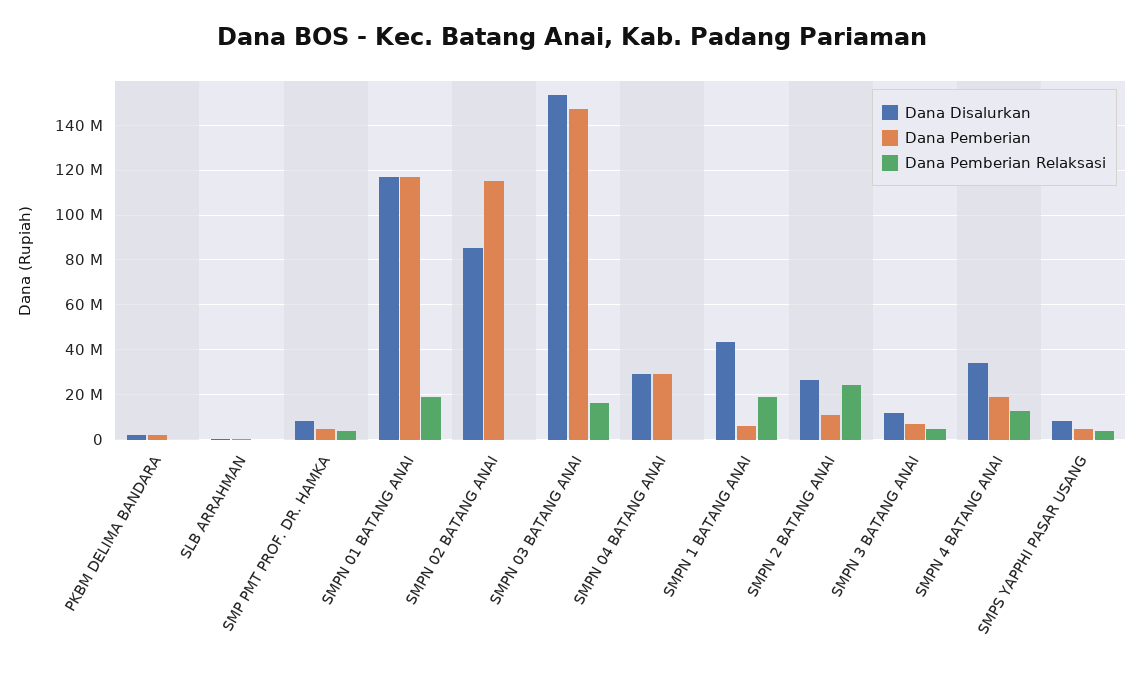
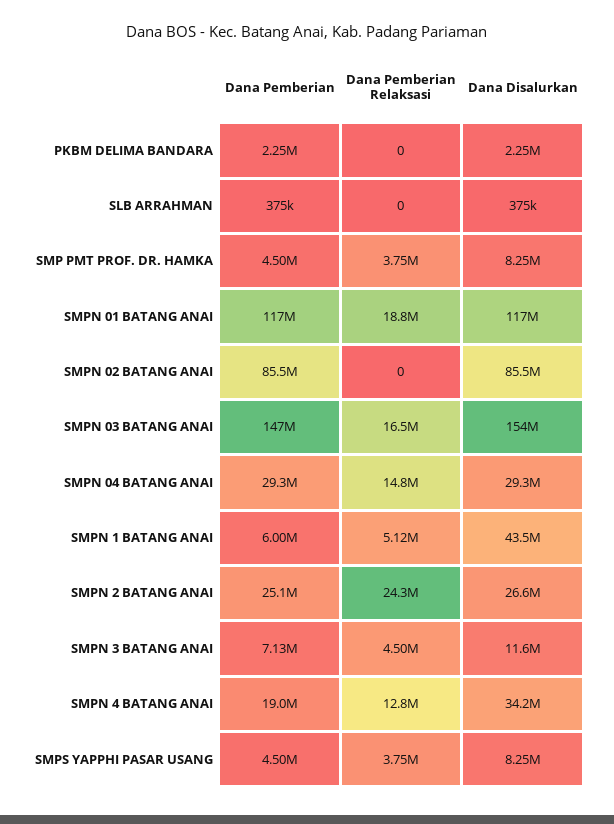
  {
    "Dana Disalurkan": {
      "PKBM DELIMA BANDARA": 2250000,
      "SLB ARRAHMAN": 375000,
      "SMP PMT PROF. DR. HAMKA": 8250000,
      "SMPN 01 BATANG ANAI": 117000000,
      "SMPN 02 BATANG ANAI": 85500000,
      "SMPN 03 BATANG ANAI": 154000000,
      "SMPN 04 BATANG ANAI": 29300000,
      "SMPN 1 BATANG ANAI": 43500000,
      "SMPN 2 BATANG ANAI": 26600000,
      "SMPN 3 BATANG ANAI": 11600000,
      "SMPN 4 BATANG ANAI": 34200000,
      "SMPS YAPPHI PASAR USANG": 8250000
    },
    "Dana Pemberian": {
      "PKBM DELIMA BANDARA": 2250000,
      "SLB ARRAHMAN": 375000,
      "SMP PMT PROF. DR. HAMKA": 4500000,
      "SMPN 01 BATANG ANAI": 117000000,
-     "SMPN 02 BATANG ANAI": 115000000,
+     "SMPN 02 BATANG ANAI": 85500000,
      "SMPN 03 BATANG ANAI": 147000000,
      "SMPN 04 BATANG ANAI": 29300000,
      "SMPN 1 BATANG ANAI": 6000000,
-     "SMPN 2 BATANG ANAI": 10000000,
+     "SMPN 2 BATANG ANAI": 25100000,
      "SMPN 3 BATANG ANAI": 7130000,
      "SMPN 4 BATANG ANAI": 19000000,
      "SMPS YAPPHI PASAR USANG": 4500000
    },
    "Dana Pemberian Relaksasi": {
      "PKBM DELIMA BANDARA": 0,
      "SLB ARRAHMAN": 0,
      "SMP PMT PROF. DR. HAMKA": 3750000,
      "SMPN 01 BATANG ANAI": 18800000,
      "SMPN 02 BATANG ANAI": 0,
      "SMPN 03 BATANG ANAI": 16500000,
-     "SMPN 04 BATANG ANAI": 0,
+     "SMPN 04 BATANG ANAI": 14800000,
-     "SMPN 1 BATANG ANAI": 20000000,
+     "SMPN 1 BATANG ANAI": 5120000,
      "SMPN 2 BATANG ANAI": 24300000,
      "SMPN 3 BATANG ANAI": 4500000,
      "SMPN 4 BATANG ANAI": 12800000,
      "SMPS YAPPHI PASAR USANG": 3750000
    }
  }

